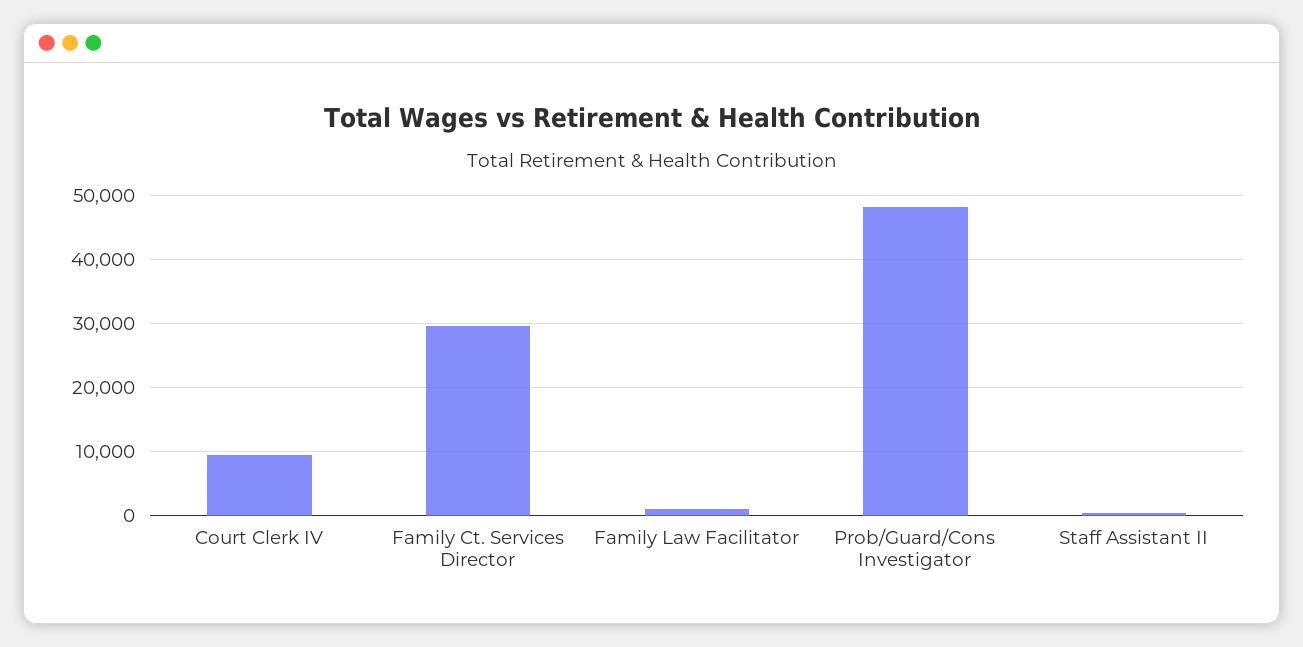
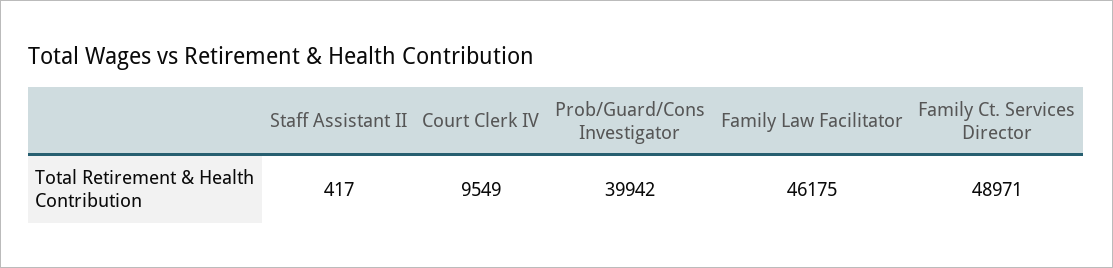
  {
    "Court Clerk IV": 9549,
-   "Family Ct. Services Director": 30000,
+   "Family Ct. Services Director": 48971,
-   "Family Law Facilitator": 1000,
+   "Family Law Facilitator": 46175,
-   "Prob/Guard/Cons Investigator": 48000,
+   "Prob/Guard/Cons Investigator": 39942,
    "Staff Assistant II": 417
  }

